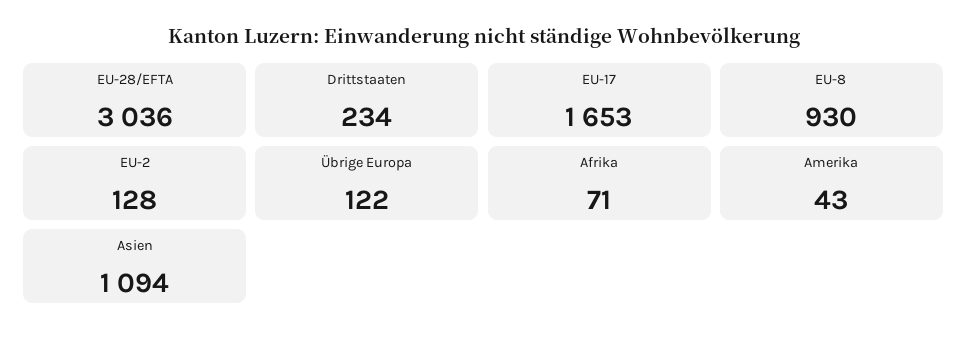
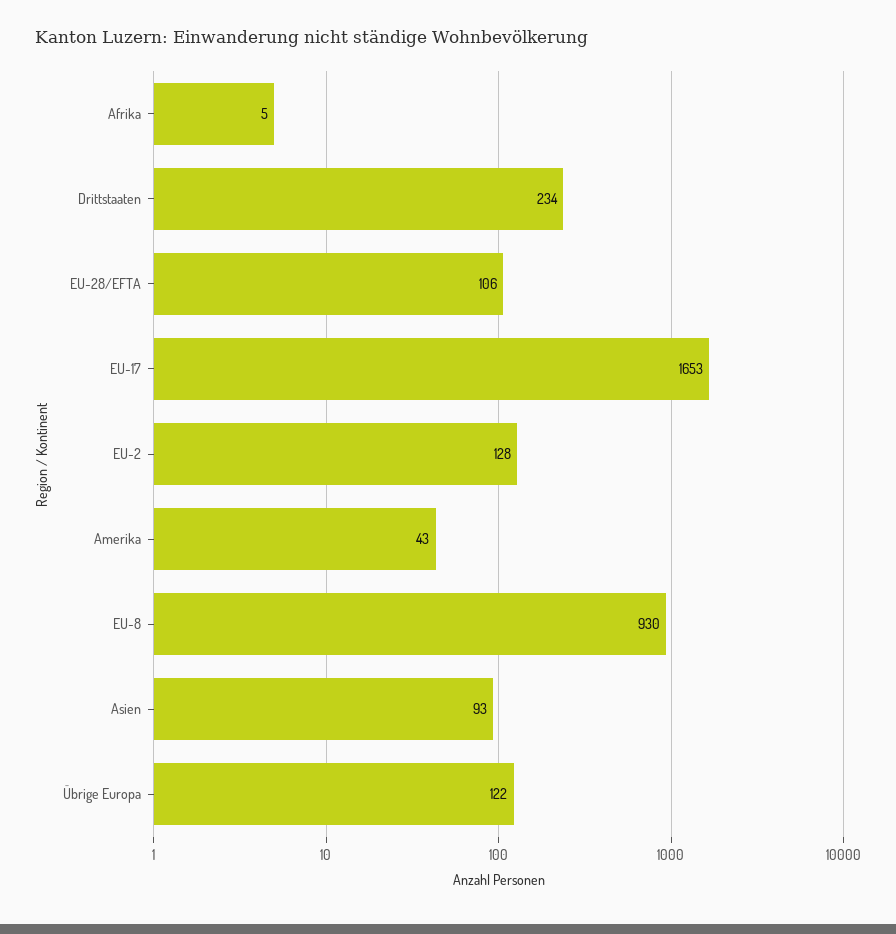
  {
-   "EU-28/EFTA": 3036,
+   "EU-28/EFTA": 106,
    "Drittstaaten": 234,
    "EU-17": 1653,
    "EU-8": 930,
    "EU-2": 128,
    "Übrige Europa": 122,
-   "Afrika": 71,
+   "Afrika": 5,
    "Amerika": 43,
-   "Asien": 1094
+   "Asien": 93
  }

